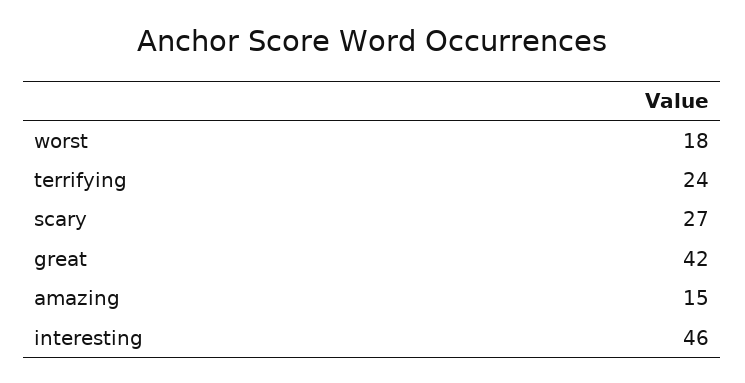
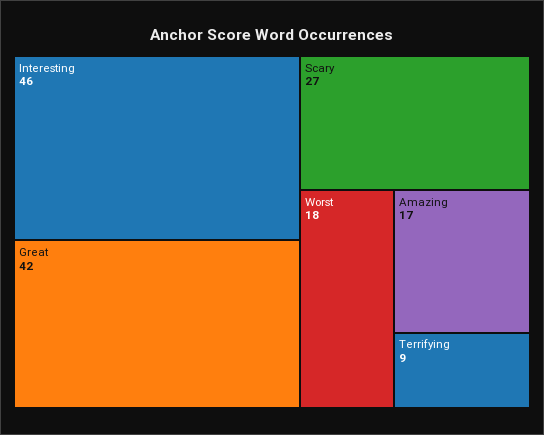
  {
    "worst": 18,
-   "terrifying": 24,
+   "terrifying": 9,
    "scary": 27,
    "great": 42,
-   "amazing": 15,
+   "amazing": 17,
    "interesting": 46
  }

